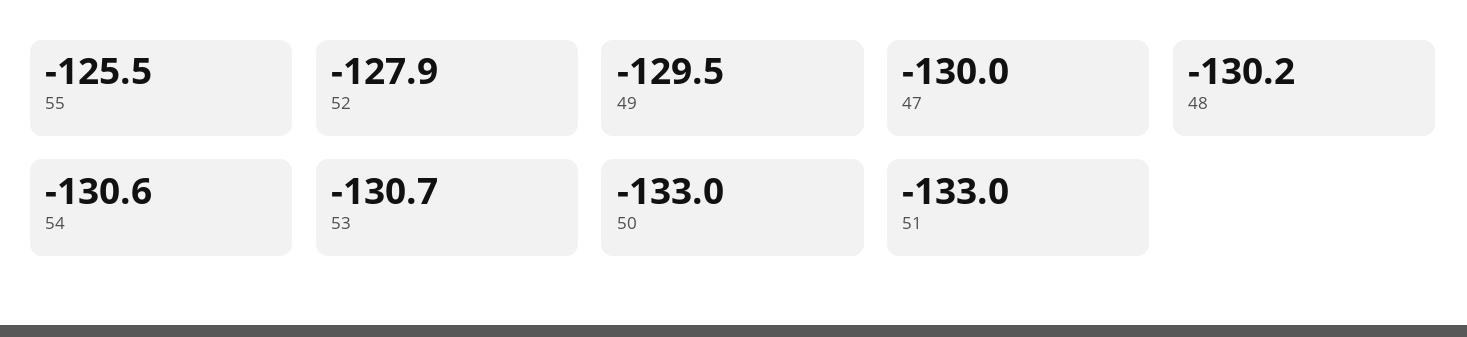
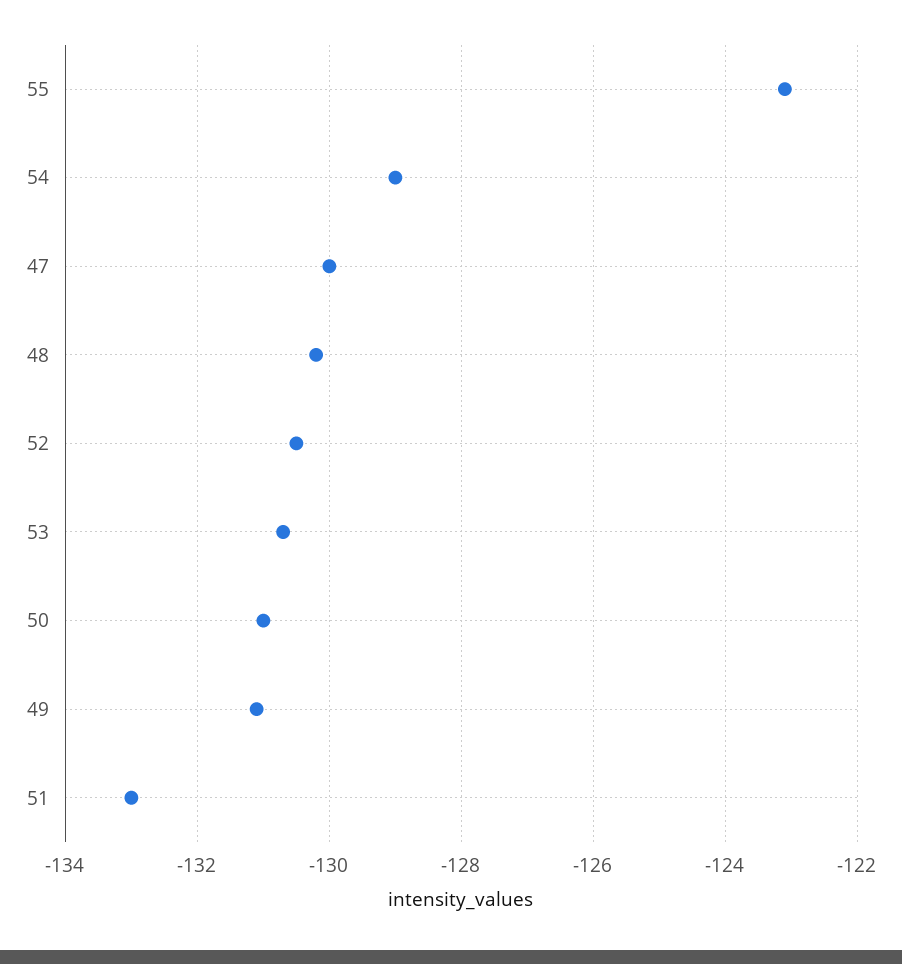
  {
-   "55": -125.5,
+   "55": -123,
-   "52": -127.9,
+   "52": -130.5,
-   "49": -129.5,
+   "49": -131,
    "47": -130,
    "48": -130.2,
-   "54": -130.6,
+   "54": -129,
    "53": -130.7,
-   "50": -133,
+   "50": -131,
    "51": -133
  }

